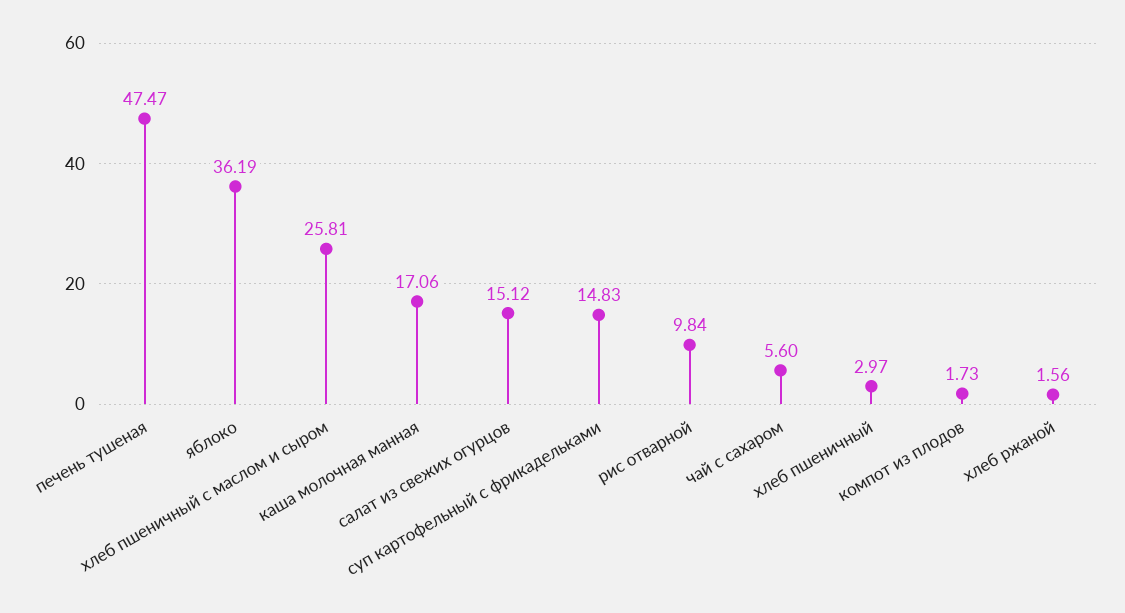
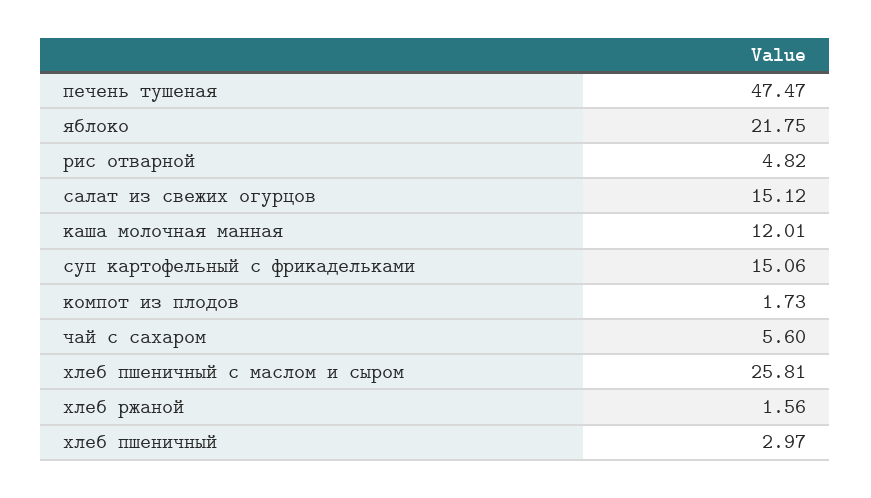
  {
    "печень тушеная": 47.47,
-   "яблоко": 36.19,
+   "яблоко": 21.75,
    "хлеб пшеничный с маслом и сыром": 25.81,
-   "каша молочная манная": 17.06,
+   "каша молочная манная": 12.01,
    "салат из свежих огурцов": 15.12,
-   "суп картофельный с фрикадельками": 14.83,
+   "суп картофельный с фрикадельками": 15.06,
-   "рис отварной": 9.84,
+   "рис отварной": 4.82,
    "чай с сахаром": 5.6,
    "хлеб пшеничный": 2.97,
    "компот из плодов": 1.73,
    "хлеб ржаной": 1.56
  }

